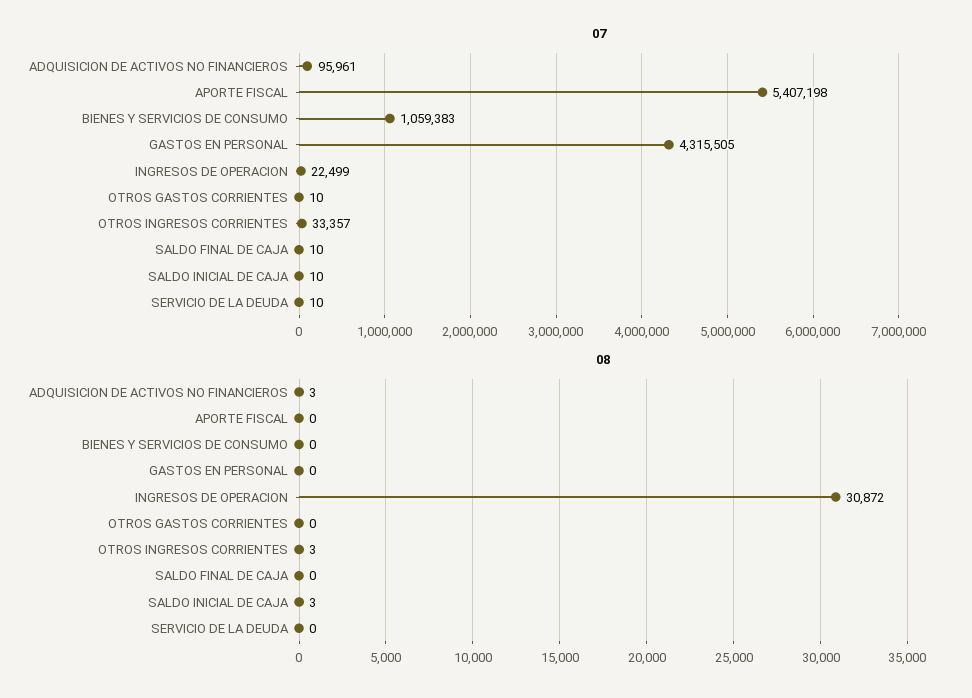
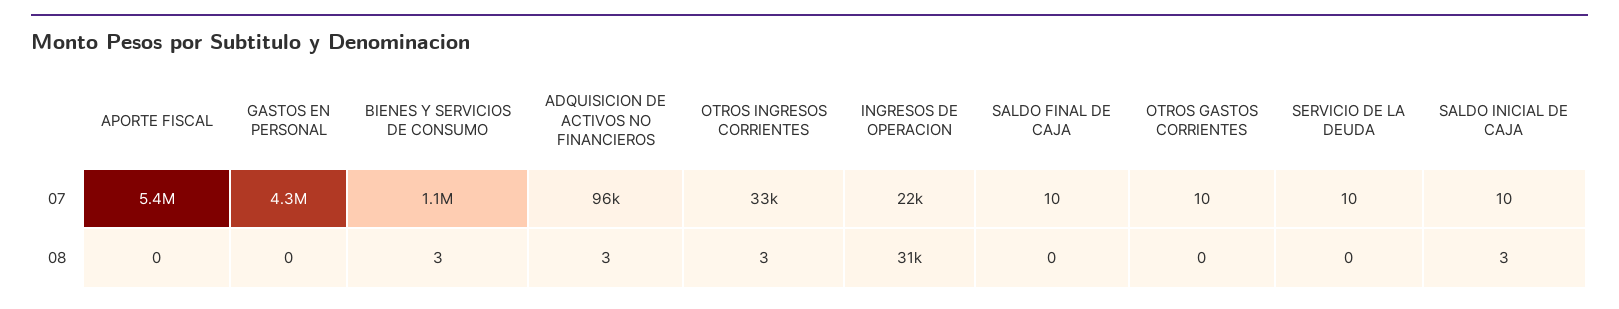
  {
    "07": {
      "ADQUISICION DE ACTIVOS NO FINANCIEROS": 95961,
      "APORTE FISCAL": 5407198,
      "BIENES Y SERVICIOS DE CONSUMO": 1059383,
      "GASTOS EN PERSONAL": 4315505,
      "INGRESOS DE OPERACION": 22499,
      "OTROS GASTOS CORRIENTES": 10,
      "OTROS INGRESOS CORRIENTES": 33357,
      "SALDO FINAL DE CAJA": 10,
      "SALDO INICIAL DE CAJA": 10,
      "SERVICIO DE LA DEUDA": 10
    },
    "08": {
      "ADQUISICION DE ACTIVOS NO FINANCIEROS": 3,
      "APORTE FISCAL": 0,
-     "BIENES Y SERVICIOS DE CONSUMO": 0,
+     "BIENES Y SERVICIOS DE CONSUMO": 3,
      "GASTOS EN PERSONAL": 0,
      "INGRESOS DE OPERACION": 30872,
      "OTROS GASTOS CORRIENTES": 0,
      "OTROS INGRESOS CORRIENTES": 3,
      "SALDO FINAL DE CAJA": 0,
      "SALDO INICIAL DE CAJA": 3,
      "SERVICIO DE LA DEUDA": 0
    }
  }

